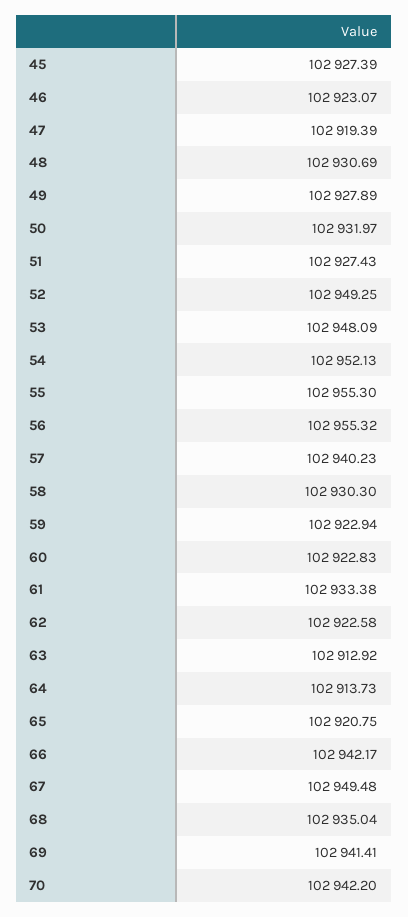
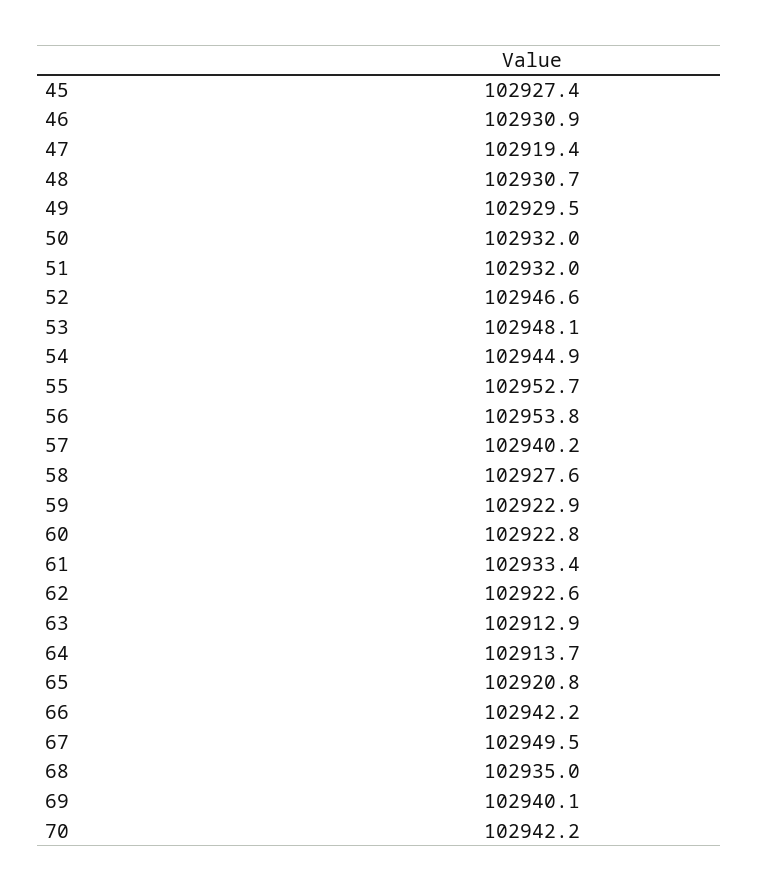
  {
    "45": 102927.39,
-   "46": 102923.07,
+   "46": 102930.9,
    "47": 102919.39,
    "48": 102930.69,
-   "49": 102927.89,
+   "49": 102929.5,
    "50": 102931.97,
-   "51": 102927.43,
+   "51": 102932,
-   "52": 102949.25,
+   "52": 102946.6,
    "53": 102948.09,
-   "54": 102952.13,
+   "54": 102944.9,
-   "55": 102955.3,
+   "55": 102952.7,
-   "56": 102955.32,
+   "56": 102953.8,
    "57": 102940.23,
-   "58": 102930.3,
+   "58": 102927.6,
    "59": 102922.94,
    "60": 102922.83,
    "61": 102933.38,
    "62": 102922.58,
    "63": 102912.92,
    "64": 102913.73,
    "65": 102920.75,
    "66": 102942.17,
    "67": 102949.48,
    "68": 102935.04,
-   "69": 102941.41,
+   "69": 102940.1,
    "70": 102942.2
  }

